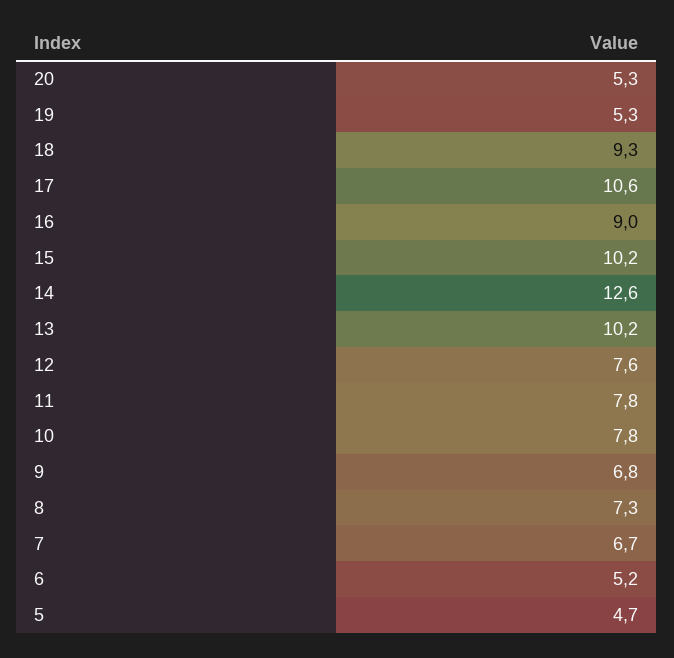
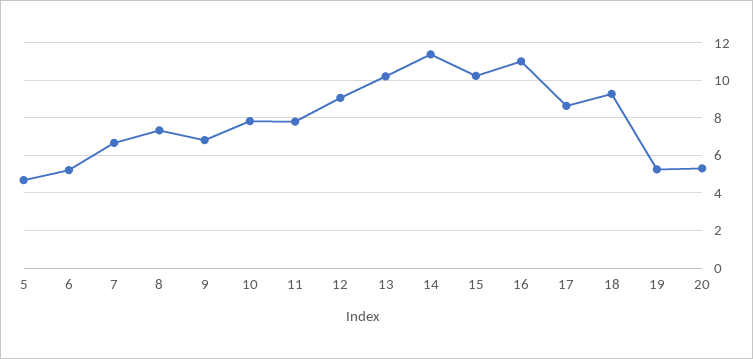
  {
    "20": 5.3,
    "19": 5.3,
    "18": 9.3,
-   "17": 10.6,
+   "17": 8.5,
-   "16": 9,
+   "16": 11,
    "15": 10.2,
-   "14": 12.6,
+   "14": 11.5,
    "13": 10.2,
-   "12": 7.6,
+   "12": 9,
    "11": 7.8,
    "10": 7.8,
    "9": 6.8,
    "8": 7.3,
    "7": 6.7,
    "6": 5.2,
    "5": 4.7
  }

